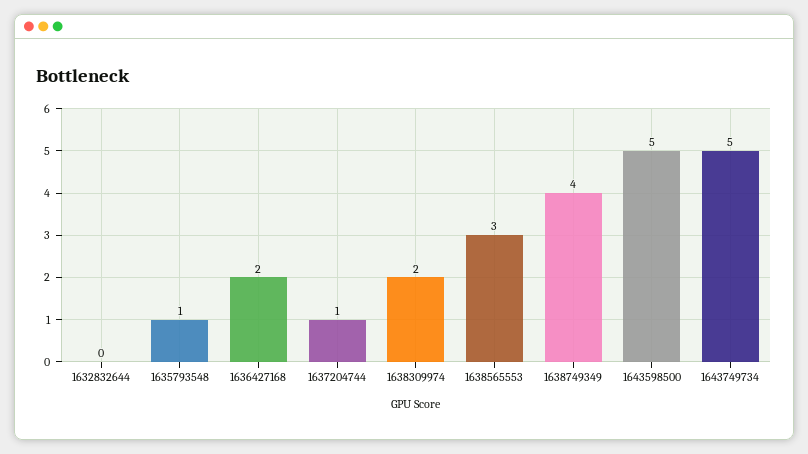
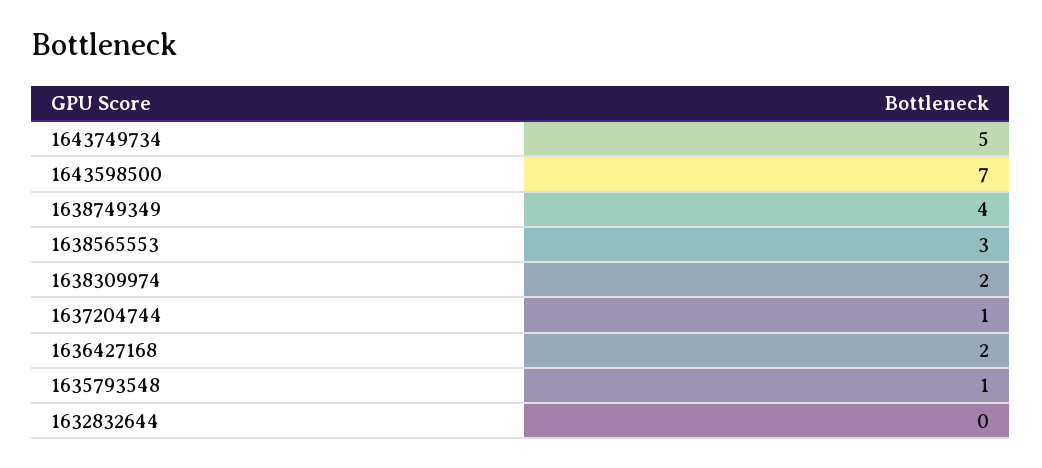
  {
    "1632832644": 0,
    "1635793548": 1,
    "1636427168": 2,
    "1637204744": 1,
    "1638309974": 2,
    "1638565553": 3,
    "1638749349": 4,
-   "1643598500": 5,
+   "1643598500": 7,
    "1643749734": 5
  }

